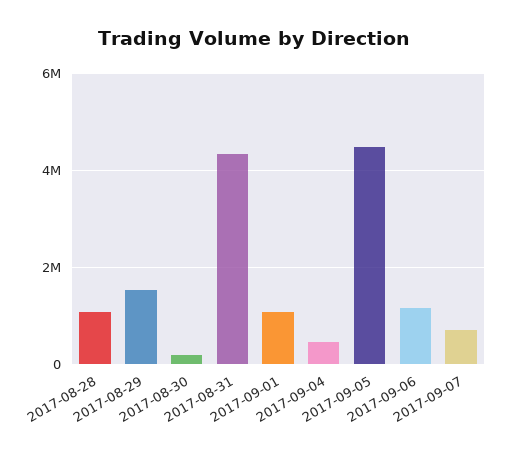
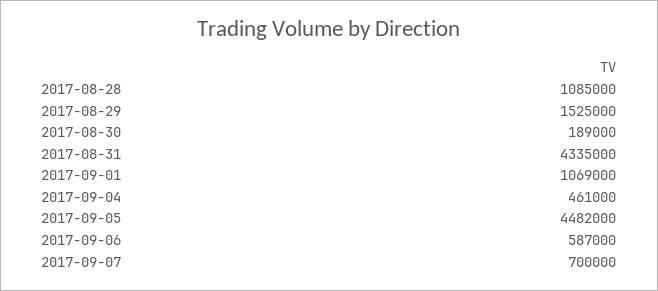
  {
    "2017-08-28": 1085000,
    "2017-08-29": 1525000,
    "2017-08-30": 189000,
    "2017-08-31": 4335000,
    "2017-09-01": 1069000,
    "2017-09-04": 461000,
    "2017-09-05": 4482000,
-   "2017-09-06": 1200000,
+   "2017-09-06": 587000,
    "2017-09-07": 700000
  }

